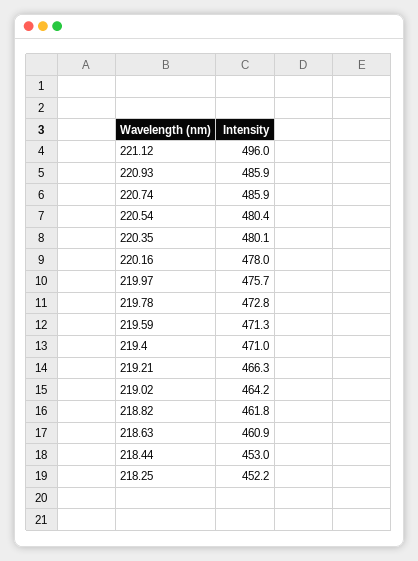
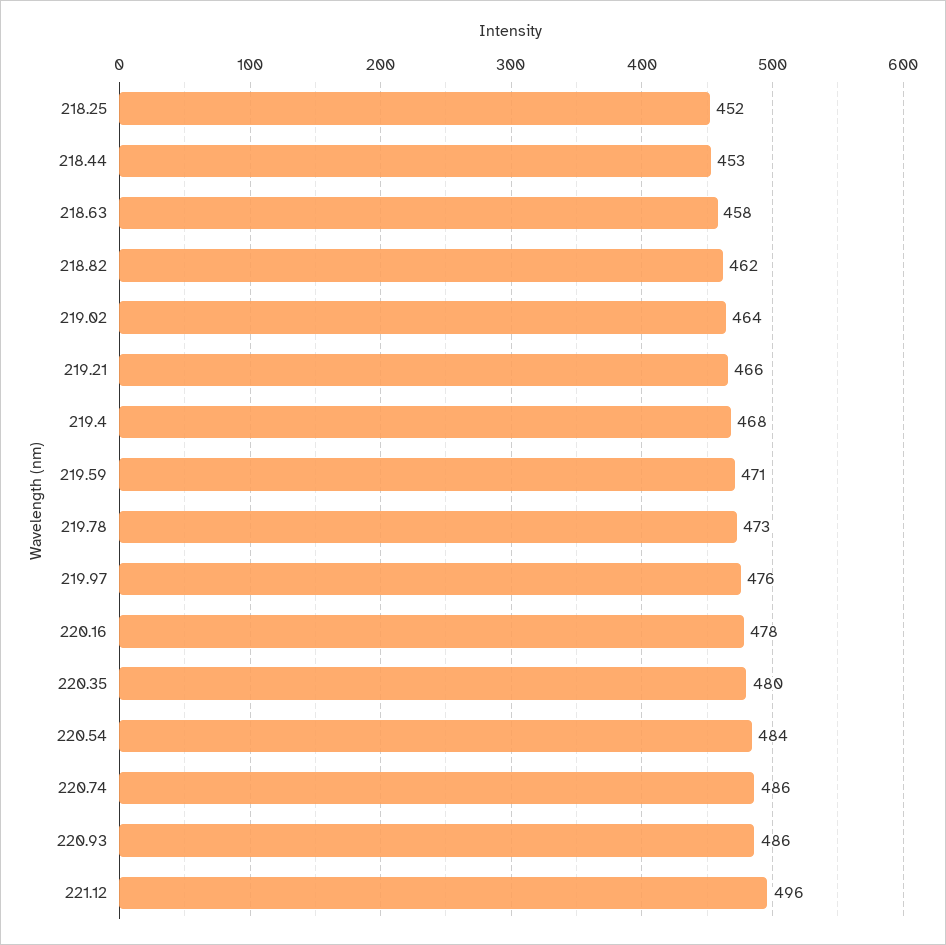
  {
    "221.12": 496,
    "220.93": 485.9,
    "220.74": 485.9,
-   "220.54": 480.4,
+   "220.54": 484,
    "220.35": 480.1,
    "220.16": 478,
    "219.97": 475.7,
    "219.78": 472.8,
    "219.59": 471.3,
-   "219.4": 471,
+   "219.4": 468,
    "219.21": 466.3,
    "219.02": 464.2,
    "218.82": 461.8,
-   "218.63": 460.9,
+   "218.63": 458,
    "218.44": 453,
    "218.25": 452.2
  }

